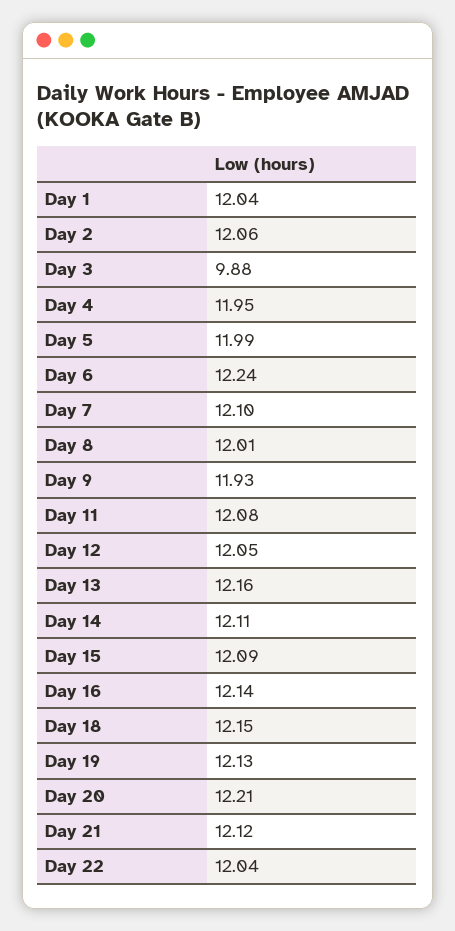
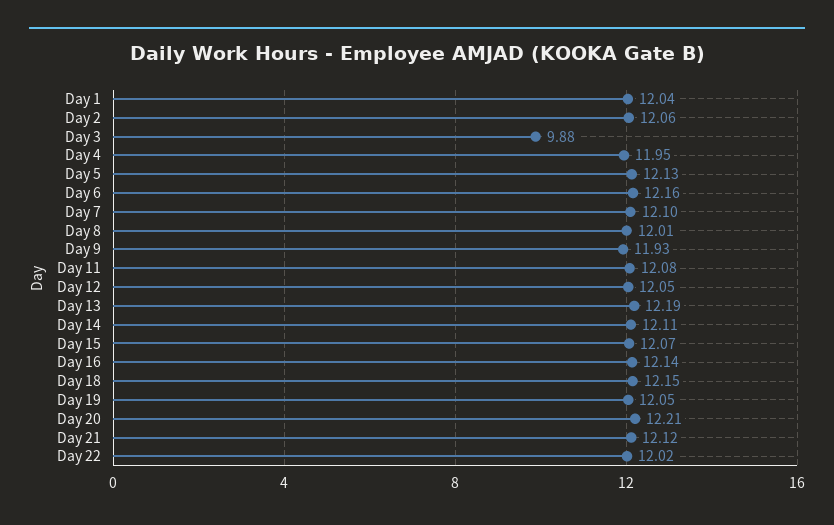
  {
    "Day 1": 12.04,
    "Day 2": 12.06,
    "Day 3": 9.88,
    "Day 4": 11.95,
-   "Day 5": 11.99,
+   "Day 5": 12.13,
-   "Day 6": 12.24,
+   "Day 6": 12.16,
    "Day 7": 12.1,
    "Day 8": 12.01,
    "Day 9": 11.93,
    "Day 11": 12.08,
    "Day 12": 12.05,
-   "Day 13": 12.16,
+   "Day 13": 12.19,
    "Day 14": 12.11,
-   "Day 15": 12.09,
+   "Day 15": 12.07,
    "Day 16": 12.14,
    "Day 18": 12.15,
-   "Day 19": 12.13,
+   "Day 19": 12.05,
    "Day 20": 12.21,
    "Day 21": 12.12,
-   "Day 22": 12.04
+   "Day 22": 12.02
  }

